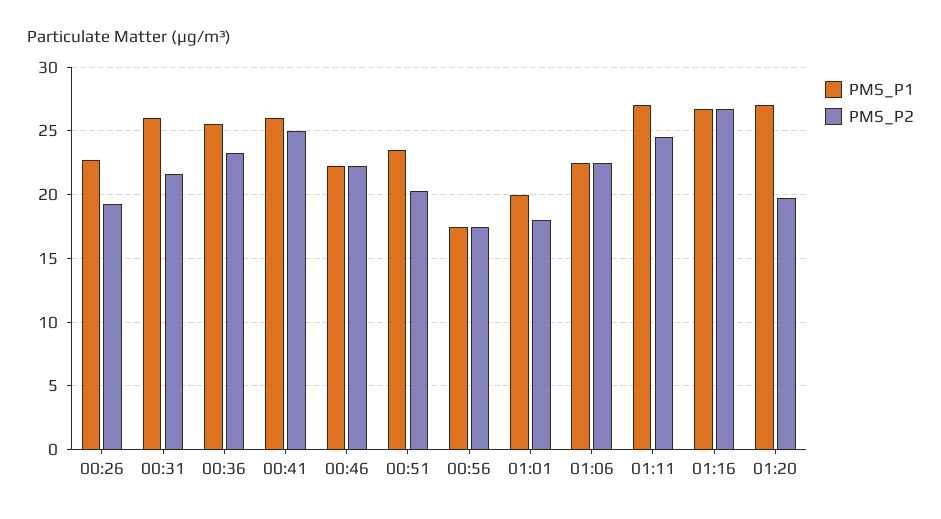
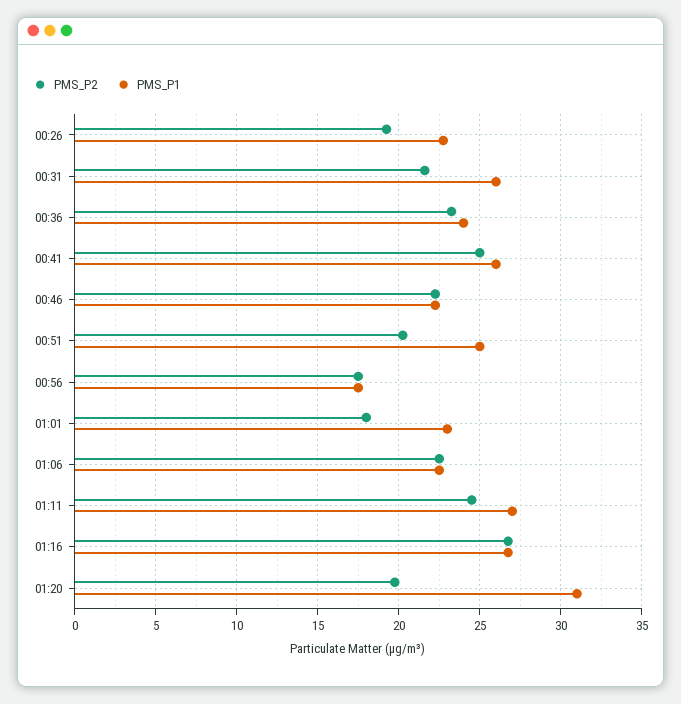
  {
    "PMS_P1": {
      "00:26": 23,
      "00:31": 26,
-     "00:36": 25.5,
+     "00:36": 24,
      "00:41": 26,
      "00:46": 22.5,
-     "00:51": 23.5,
+     "00:51": 25,
      "00:56": 17.5,
-     "01:01": 20,
+     "01:01": 23,
      "01:06": 22.5,
      "01:11": 27,
      "01:16": 27,
-     "01:20": 27
+     "01:20": 31
    },
    "PMS_P2": {
      "00:26": 19.5,
      "00:31": 21.5,
      "00:36": 23.5,
      "00:41": 25,
      "00:46": 22.5,
      "00:51": 20.5,
      "00:56": 17.5,
      "01:01": 18,
      "01:06": 22.5,
      "01:11": 24.5,
      "01:16": 27,
      "01:20": 20
    }
  }

